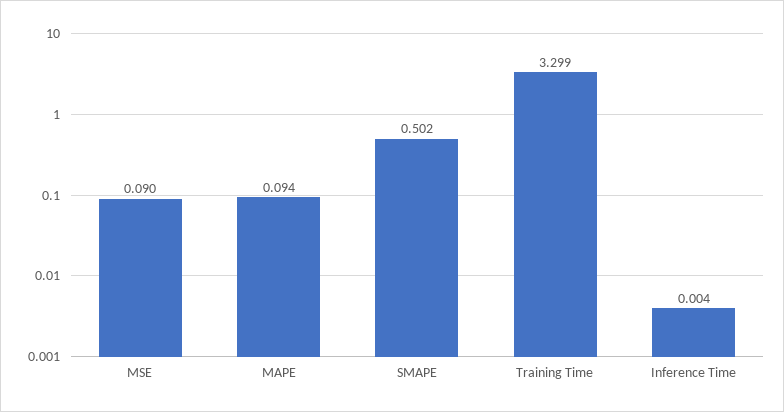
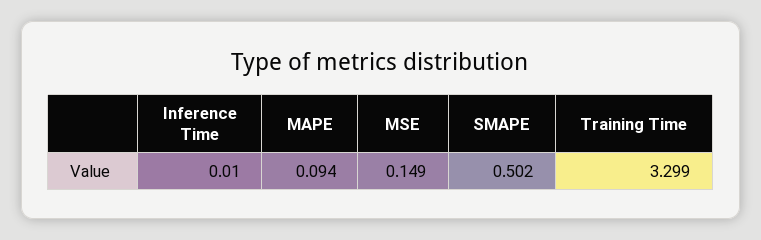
  {
-   "MSE": 0.09,
+   "MSE": 0.149,
    "MAPE": 0.094,
    "SMAPE": 0.502,
    "Training Time": 3.299,
-   "Inference Time": 0.004
+   "Inference Time": 0.01
  }

